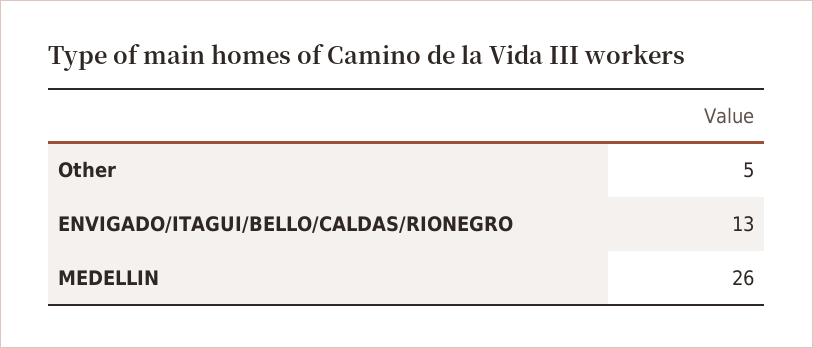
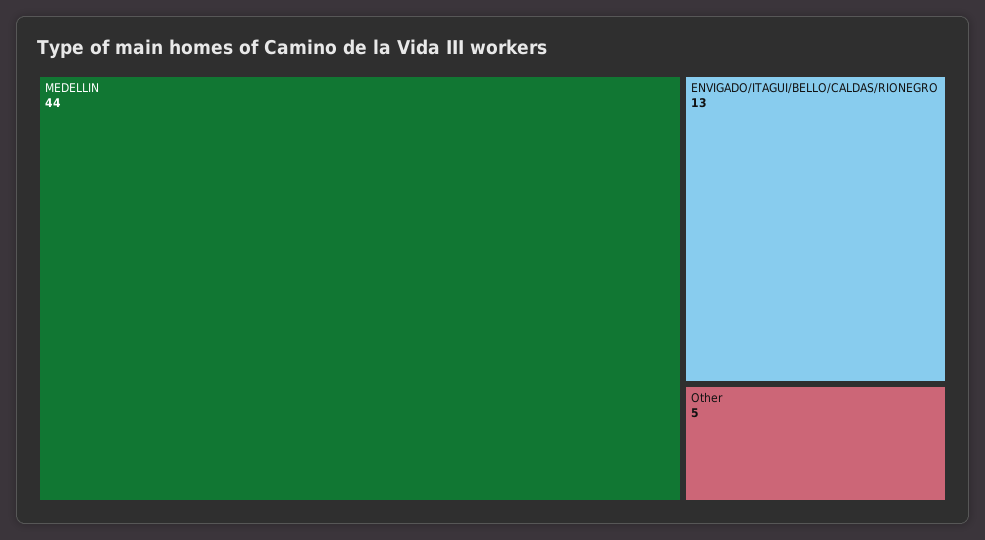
  {
    "Other": 5,
    "ENVIGADO/ITAGUI/BELLO/CALDAS/RIONEGRO": 13,
-   "MEDELLIN": 26
+   "MEDELLIN": 44
  }

